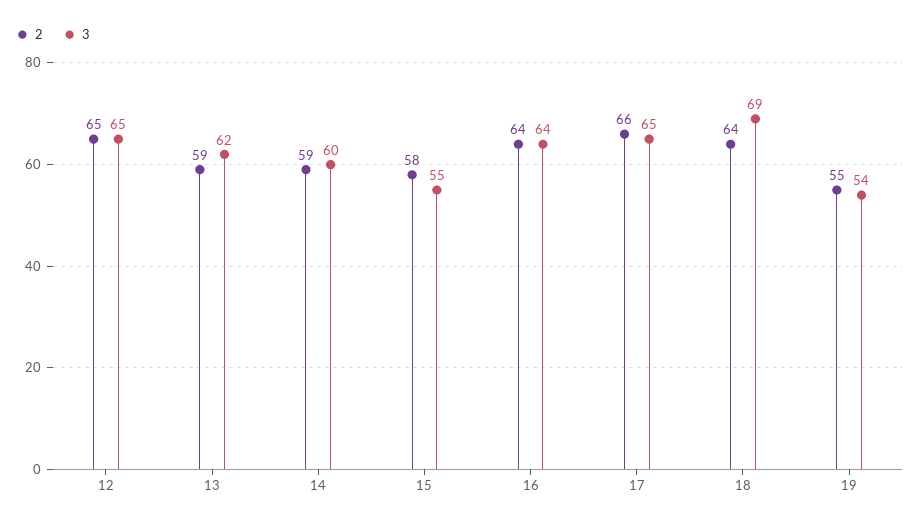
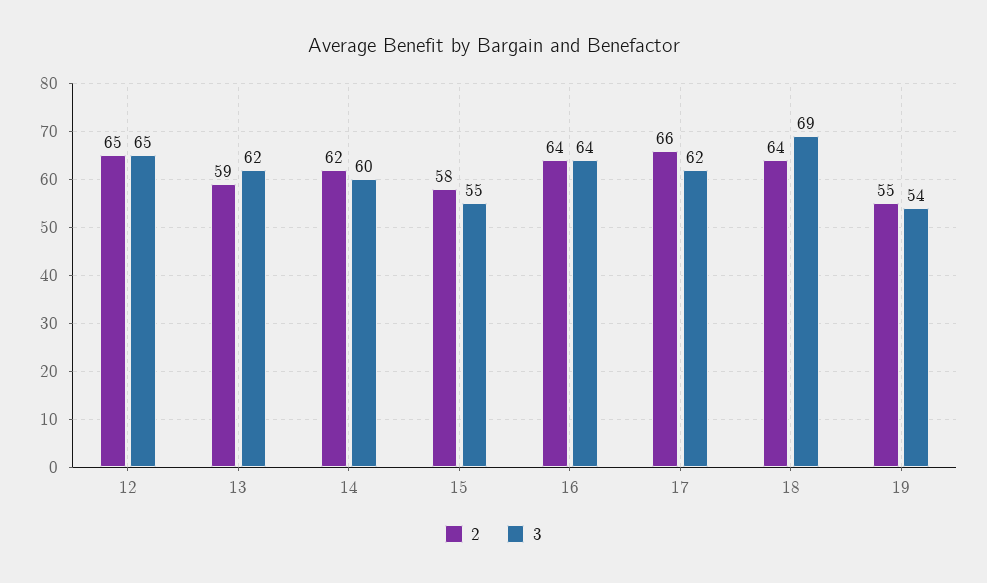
  {
    "2": {
      "12": 65,
      "13": 59,
-     "14": 59,
+     "14": 62,
      "15": 58,
      "16": 64,
      "17": 66,
      "18": 64,
      "19": 55
    },
    "3": {
      "12": 65,
      "13": 62,
      "14": 60,
      "15": 55,
      "16": 64,
-     "17": 65,
+     "17": 62,
      "18": 69,
      "19": 54
    }
  }

